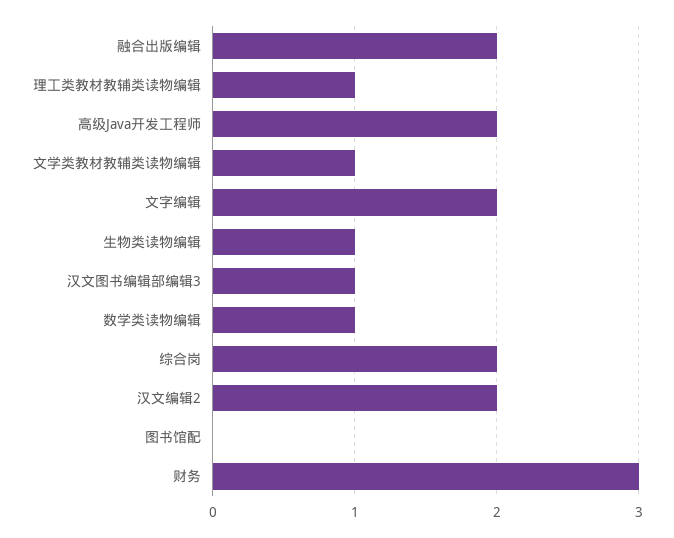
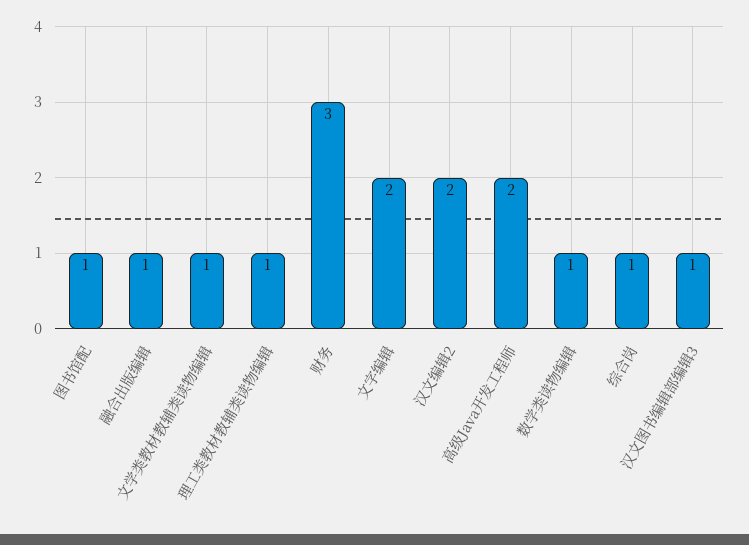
  {
-   "融合出版编辑": 2,
+   "融合出版编辑": 1,
    "理工类教材教辅类读物编辑": 1,
    "高级Java开发工程师": 2,
    "文学类教材教辅类读物编辑": 1,
    "文字编辑": 2,
-   "生物类读物编辑": 1,
    "汉文图书编辑部编辑3": 1,
    "数学类读物编辑": 1,
-   "综合岗": 2,
+   "综合岗": 1,
    "汉文编辑2": 2,
-   "图书馆配": 0,
+   "图书馆配": 1,
    "财务": 3
  }

